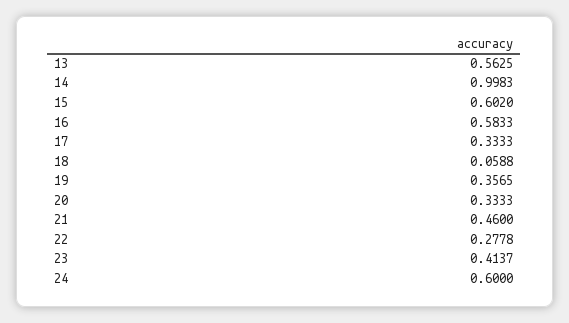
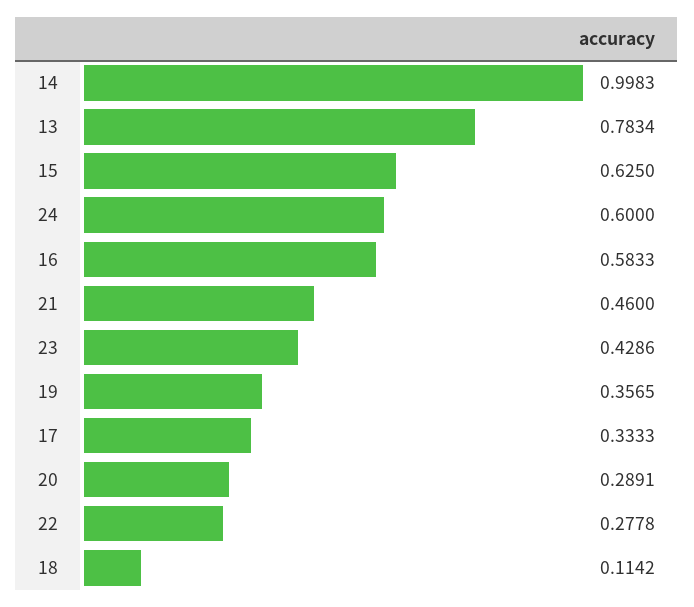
  {
-   "13": 0.5625,
+   "13": 0.7834,
    "14": 0.9983,
-   "15": 0.602,
+   "15": 0.625,
    "16": 0.5833,
    "17": 0.3333,
-   "18": 0.0588,
+   "18": 0.1142,
    "19": 0.3565,
-   "20": 0.3333,
+   "20": 0.2891,
    "21": 0.46,
    "22": 0.2778,
-   "23": 0.4137,
+   "23": 0.4286,
    "24": 0.6
  }

